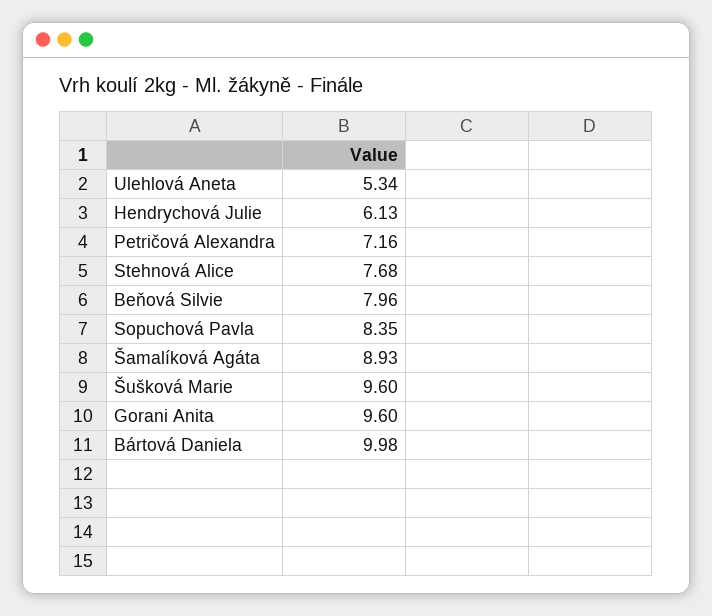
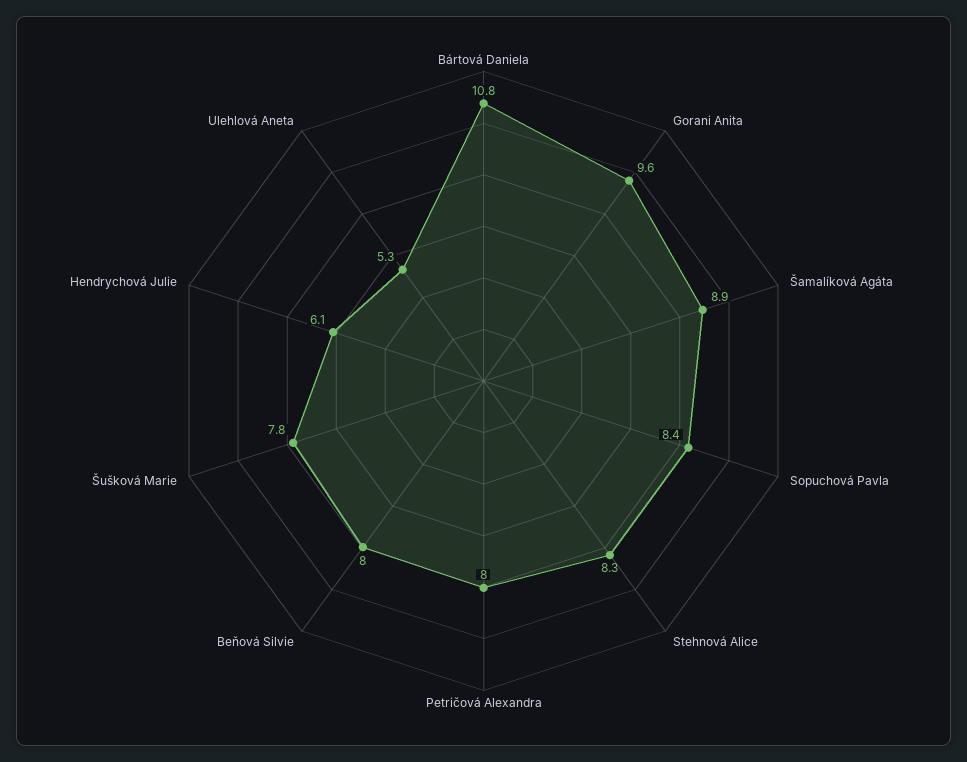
  {
    "Ulehlová Aneta": 5.34,
    "Hendrychová Julie": 6.13,
-   "Petričová Alexandra": 7.16,
+   "Petričová Alexandra": 8,
-   "Stehnová Alice": 7.68,
+   "Stehnová Alice": 8.3,
    "Beňová Silvie": 7.96,
    "Sopuchová Pavla": 8.35,
    "Šamalíková Agáta": 8.93,
-   "Šušková Marie": 9.6,
+   "Šušková Marie": 7.8,
    "Gorani Anita": 9.6,
-   "Bártová Daniela": 9.98
+   "Bártová Daniela": 10.8
  }

